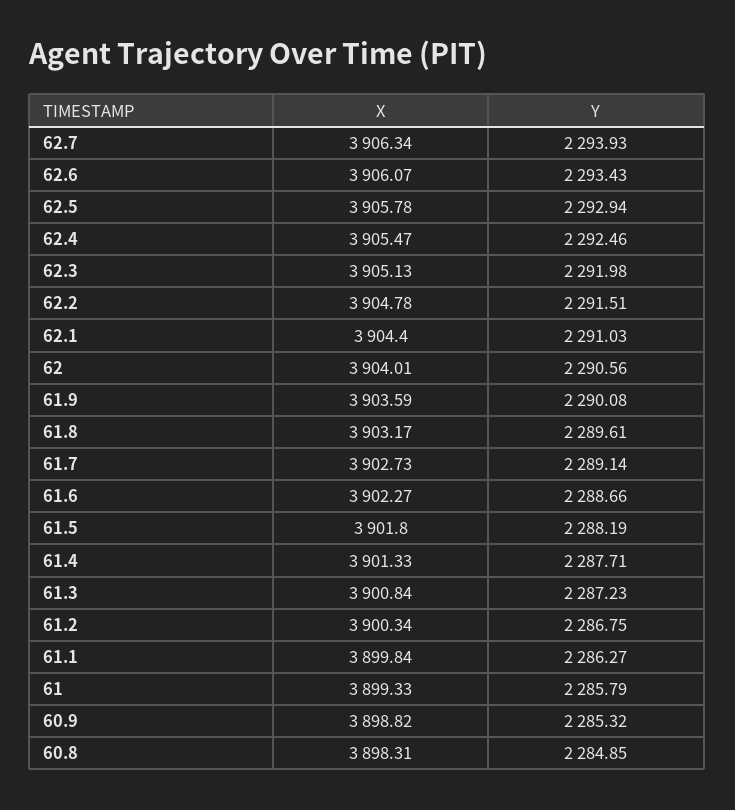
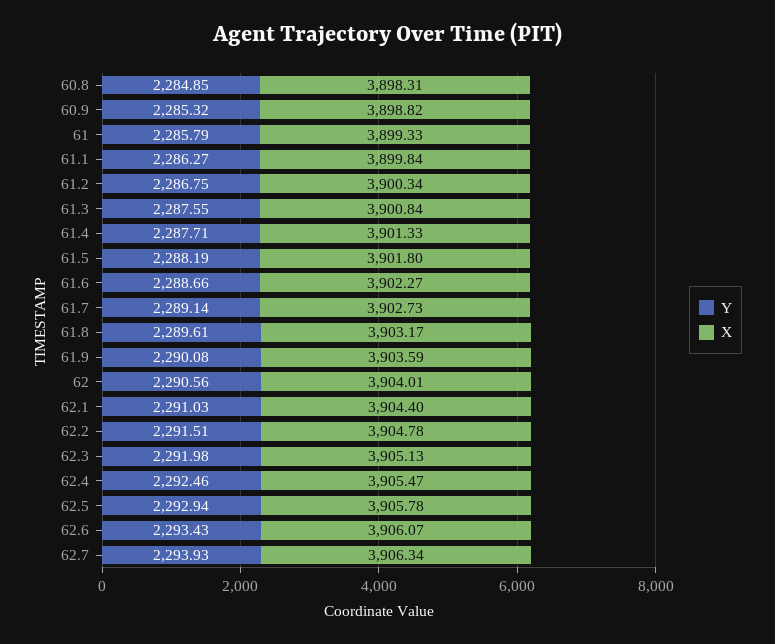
  {
    "X": {
      "62.7": 3906.34,
      "62.6": 3906.07,
      "62.5": 3905.78,
      "62.4": 3905.47,
      "62.3": 3905.13,
      "62.2": 3904.78,
      "62.1": 3904.4,
      "62": 3904.01,
      "61.9": 3903.59,
      "61.8": 3903.17,
      "61.7": 3902.73,
      "61.6": 3902.27,
      "61.5": 3901.8,
      "61.4": 3901.33,
      "61.3": 3900.84,
      "61.2": 3900.34,
      "61.1": 3899.84,
      "61": 3899.33,
      "60.9": 3898.82,
      "60.8": 3898.31
    },
    "Y": {
      "62.7": 2293.93,
      "62.6": 2293.43,
      "62.5": 2292.94,
      "62.4": 2292.46,
      "62.3": 2291.98,
      "62.2": 2291.51,
      "62.1": 2291.03,
      "62": 2290.56,
      "61.9": 2290.08,
      "61.8": 2289.61,
      "61.7": 2289.14,
      "61.6": 2288.66,
      "61.5": 2288.19,
      "61.4": 2287.71,
-     "61.3": 2287.23,
+     "61.3": 2287.55,
      "61.2": 2286.75,
      "61.1": 2286.27,
      "61": 2285.79,
      "60.9": 2285.32,
      "60.8": 2284.85
    }
  }

